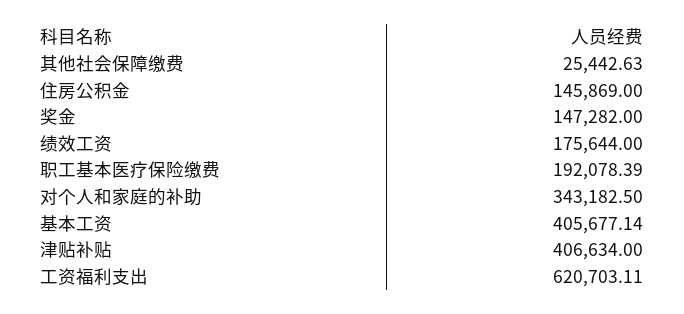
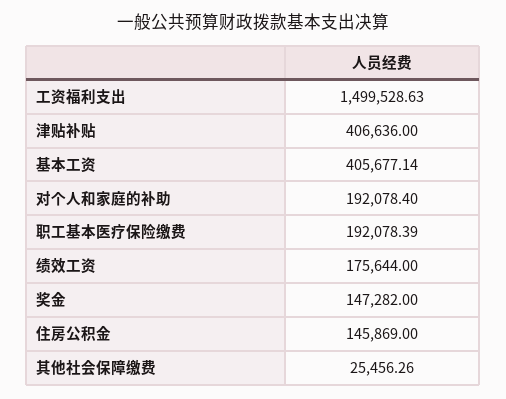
  {
-   "其他社会保障缴费": 25442.63,
+   "其他社会保障缴费": 25456.26,
    "住房公积金": 145869,
    "奖金": 147282,
    "绩效工资": 175644,
    "职工基本医疗保险缴费": 192078.39,
-   "对个人和家庭的补助": 343182.5,
+   "对个人和家庭的补助": 192078.4,
    "基本工资": 405677.14,
-   "津贴补贴": 406634,
+   "津贴补贴": 406636,
-   "工资福利支出": 620703.11
+   "工资福利支出": 1499528.63
  }

